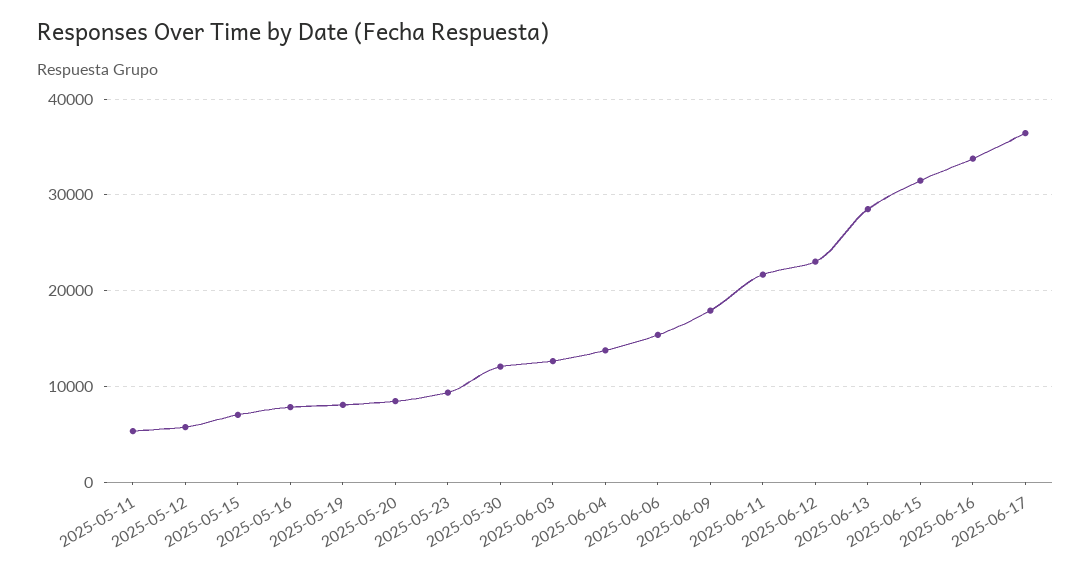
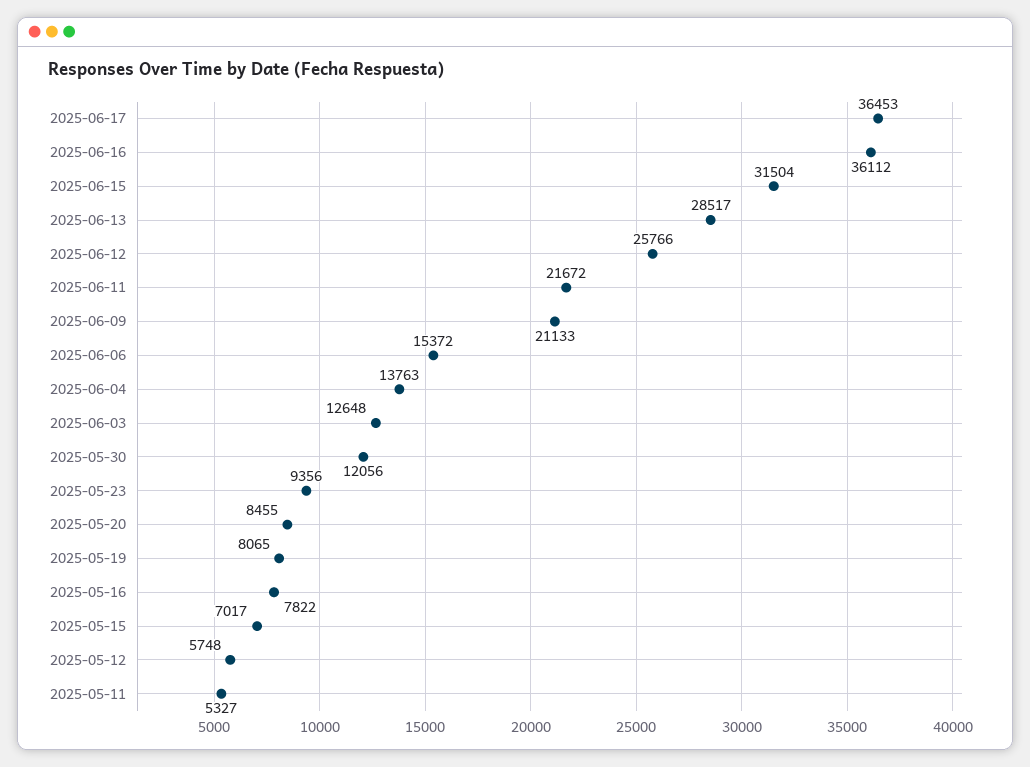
  {
    "2025-05-11": 5327,
    "2025-05-12": 5748,
    "2025-05-15": 7017,
    "2025-05-16": 7822,
    "2025-05-19": 8065,
    "2025-05-20": 8455,
    "2025-05-23": 9356,
    "2025-05-30": 12056,
    "2025-06-03": 12648,
    "2025-06-04": 13763,
    "2025-06-06": 15372,
-   "2025-06-09": 18000,
+   "2025-06-09": 21133,
    "2025-06-11": 21672,
-   "2025-06-12": 23000,
+   "2025-06-12": 25766,
    "2025-06-13": 28517,
    "2025-06-15": 31504,
-   "2025-06-16": 34000,
+   "2025-06-16": 36112,
    "2025-06-17": 36453
  }

